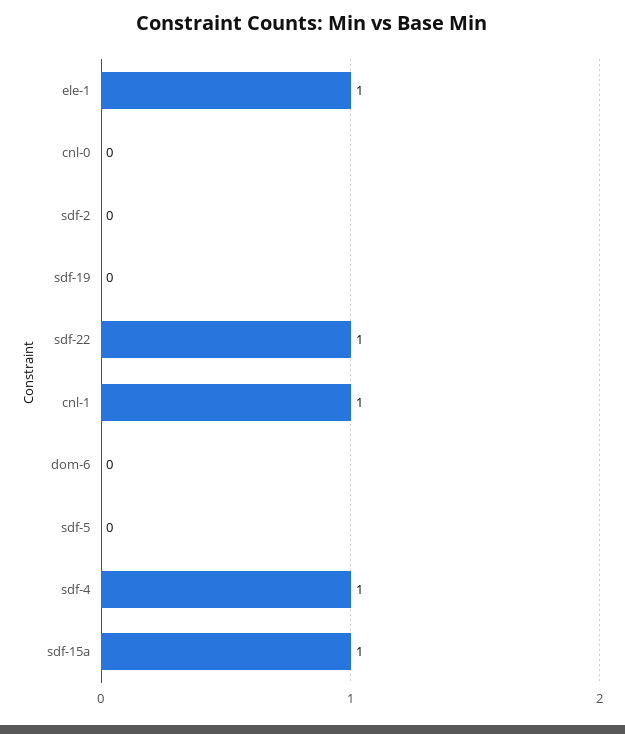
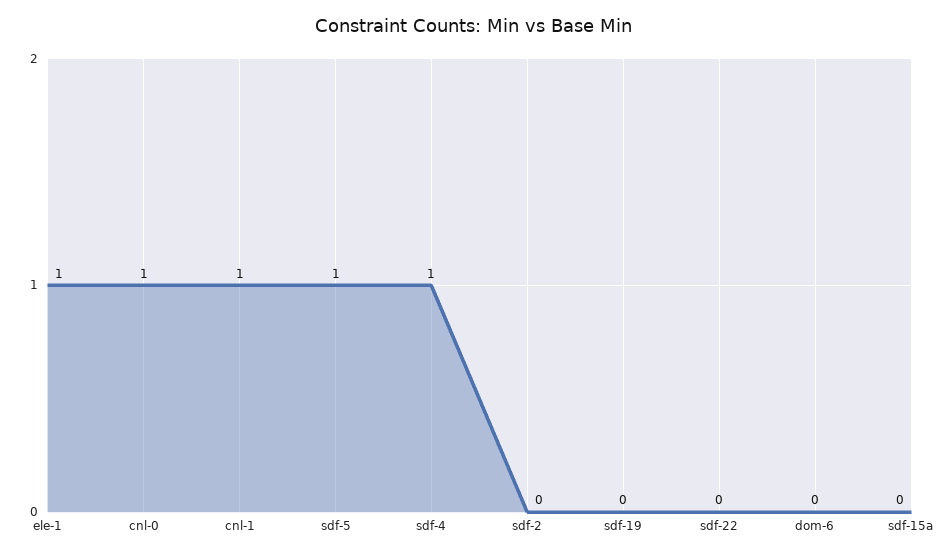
  {
    "ele-1": 1,
-   "cnl-0": 0,
+   "cnl-0": 1,
    "sdf-2": 0,
    "sdf-19": 0,
-   "sdf-22": 1,
+   "sdf-22": 0,
    "cnl-1": 1,
    "dom-6": 0,
-   "sdf-5": 0,
+   "sdf-5": 1,
    "sdf-4": 1,
-   "sdf-15a": 1
+   "sdf-15a": 0
  }

